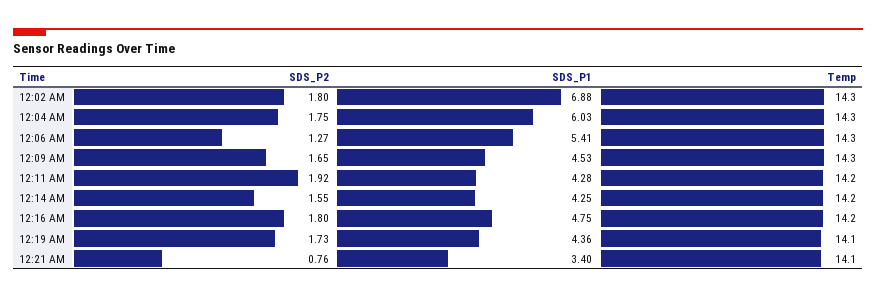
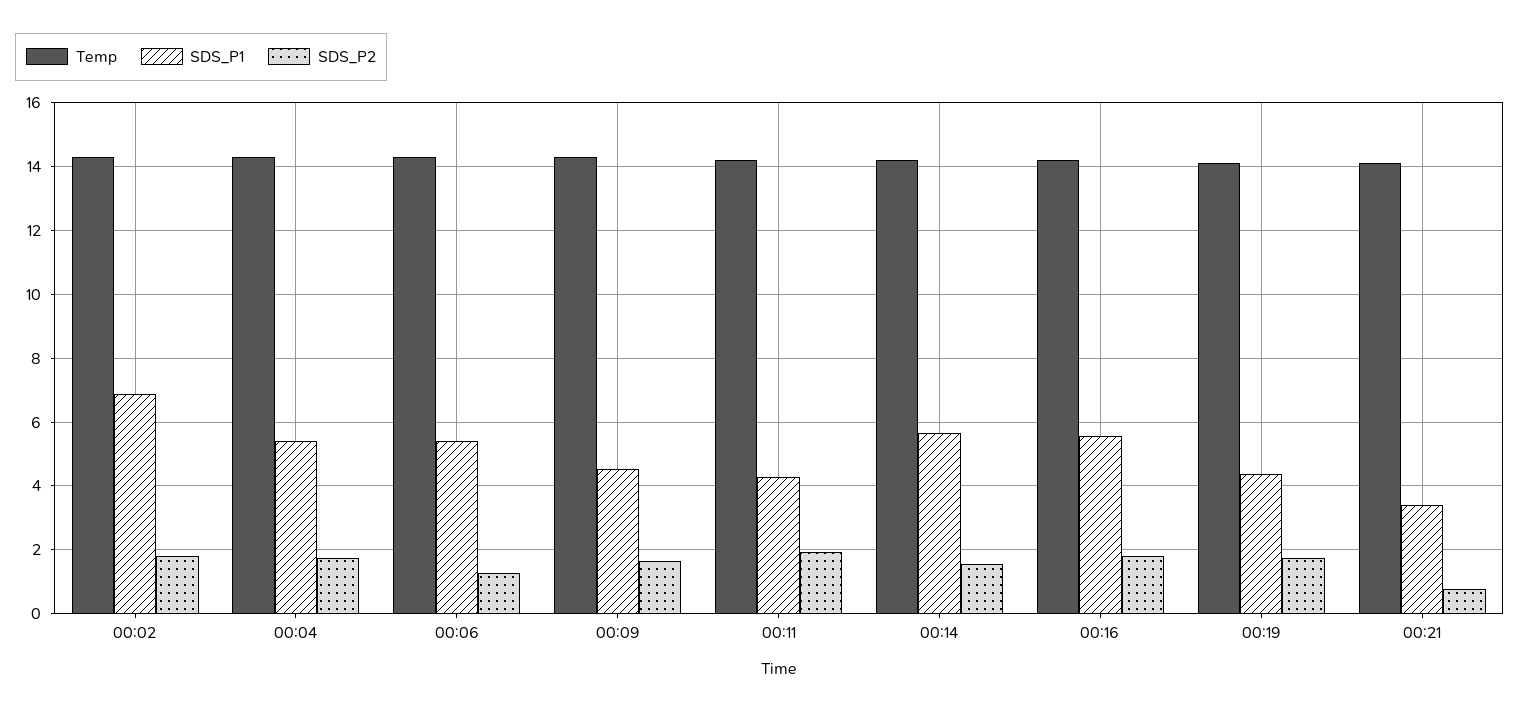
  {
    "SDS_P2": {
      "12:02 AM": 1.8,
      "12:04 AM": 1.75,
      "12:06 AM": 1.27,
      "12:09 AM": 1.65,
      "12:11 AM": 1.92,
      "12:14 AM": 1.55,
      "12:16 AM": 1.8,
      "12:19 AM": 1.73,
      "12:21 AM": 0.76
    },
    "SDS_P1": {
      "12:02 AM": 6.88,
-     "12:04 AM": 6.03,
+     "12:04 AM": 5.4,
      "12:06 AM": 5.41,
      "12:09 AM": 4.53,
      "12:11 AM": 4.28,
-     "12:14 AM": 4.25,
+     "12:14 AM": 5.6,
-     "12:16 AM": 4.75,
+     "12:16 AM": 5.6,
      "12:19 AM": 4.36,
      "12:21 AM": 3.4
    },
    "Temp": {
      "12:02 AM": 14.3,
      "12:04 AM": 14.3,
      "12:06 AM": 14.3,
      "12:09 AM": 14.3,
      "12:11 AM": 14.2,
      "12:14 AM": 14.2,
      "12:16 AM": 14.2,
      "12:19 AM": 14.1,
      "12:21 AM": 14.1
    }
  }

